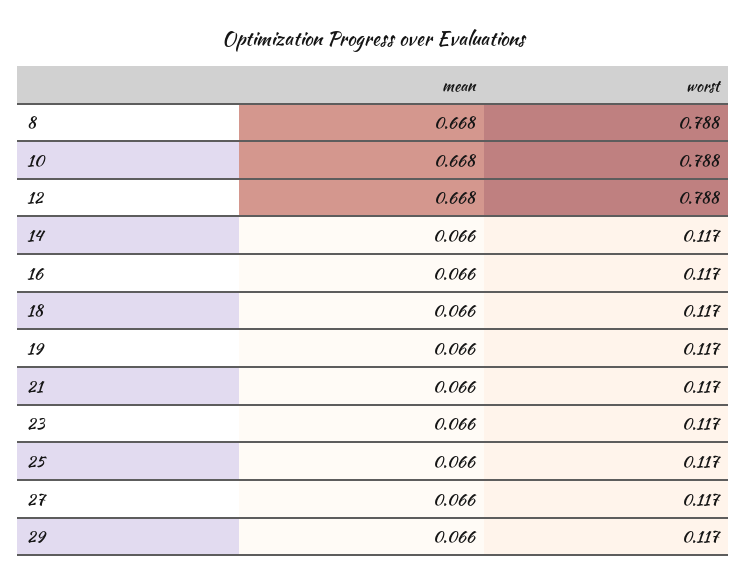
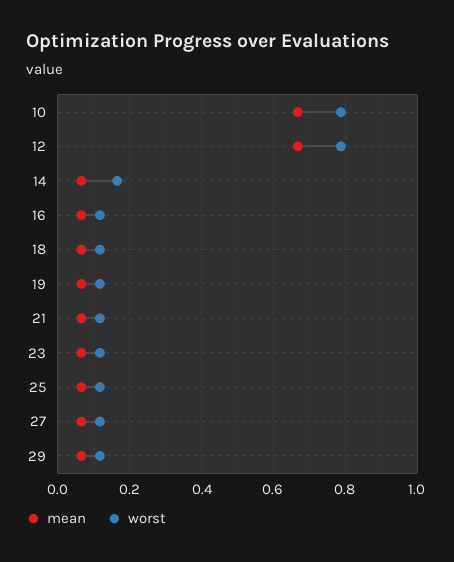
  {
    "mean": {
-     "8": 0.668,
      "10": 0.668,
      "12": 0.668,
      "14": 0.066,
      "16": 0.066,
      "18": 0.066,
      "19": 0.066,
      "21": 0.066,
      "23": 0.066,
      "25": 0.066,
      "27": 0.066,
      "29": 0.066
    },
    "worst": {
-     "8": 0.788,
      "10": 0.788,
      "12": 0.788,
-     "14": 0.117,
+     "14": 0.16,
      "16": 0.117,
      "18": 0.117,
      "19": 0.117,
      "21": 0.117,
      "23": 0.117,
      "25": 0.117,
      "27": 0.117,
      "29": 0.117
    }
  }

